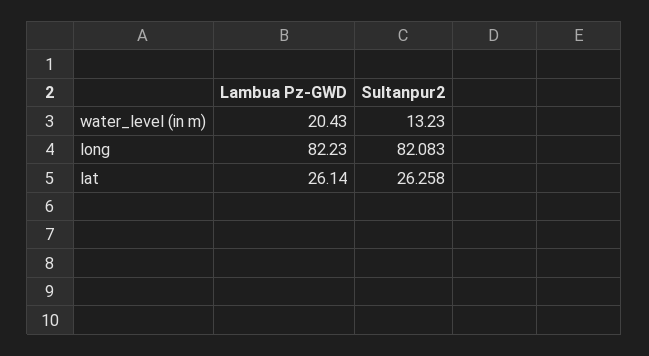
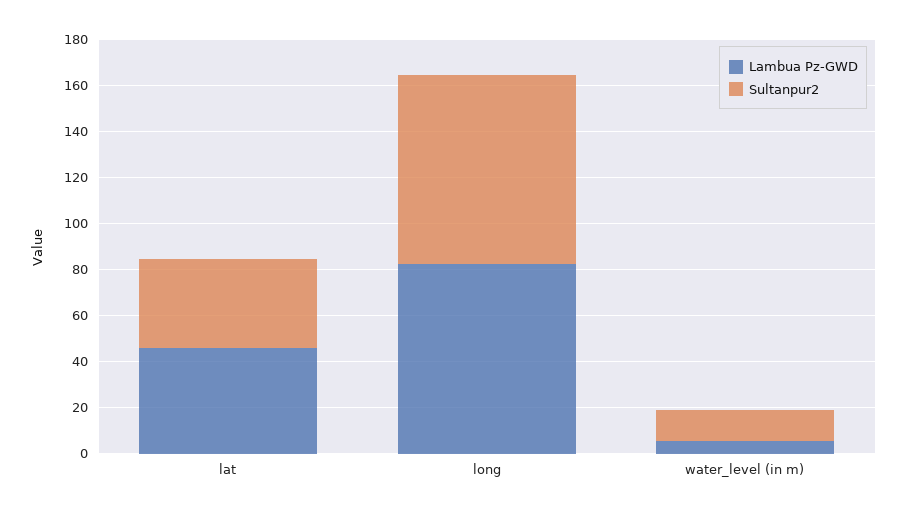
  {
    "Lambua Pz-GWD": {
-     "water_level (in m)": 20.43,
+     "water_level (in m)": 5,
      "long": 82.23,
-     "lat": 26.14
+     "lat": 45
    },
    "Sultanpur2": {
      "water_level (in m)": 13.23,
      "long": 82.083,
-     "lat": 26.258
+     "lat": 40
    }
  }

